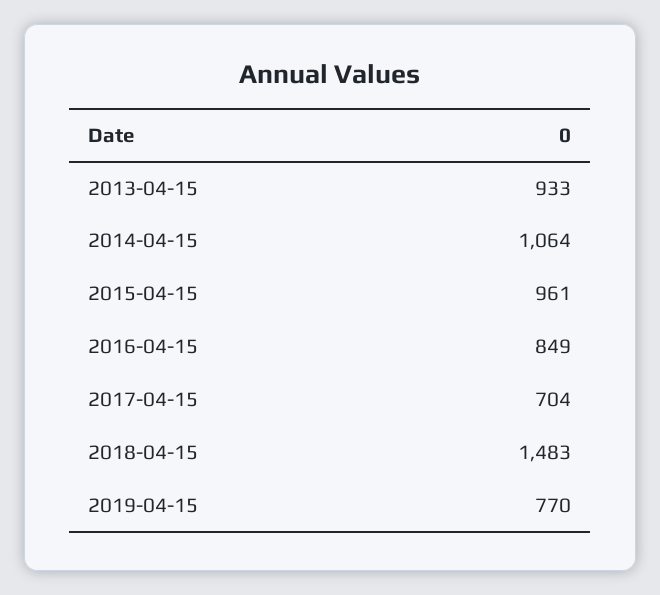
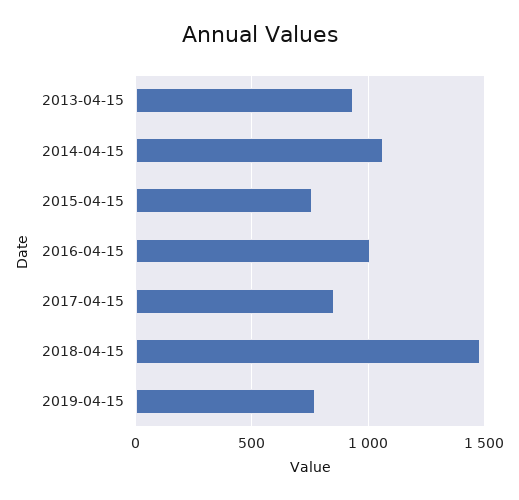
  {
    "2013-04-15": 933,
    "2014-04-15": 1064,
-   "2015-04-15": 961,
+   "2015-04-15": 750,
-   "2016-04-15": 849,
+   "2016-04-15": 1000,
-   "2017-04-15": 704,
+   "2017-04-15": 850,
    "2018-04-15": 1483,
    "2019-04-15": 770
  }

